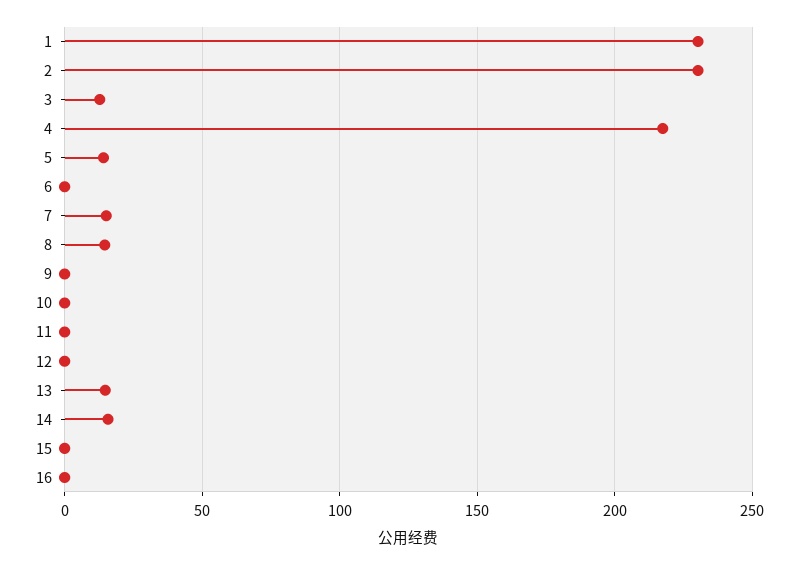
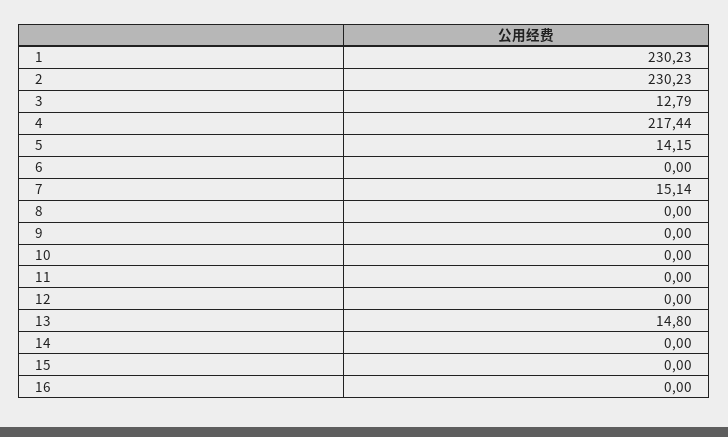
  {
    "1": 230.23,
    "2": 230.23,
    "3": 12.79,
    "4": 217.44,
    "5": 14.15,
    "6": 0,
    "7": 15.14,
-   "8": 15,
+   "8": 0,
    "9": 0,
    "10": 0,
    "11": 0,
    "12": 0,
    "13": 14.8,
-   "14": 15,
+   "14": 0,
    "15": 0,
    "16": 0
  }

